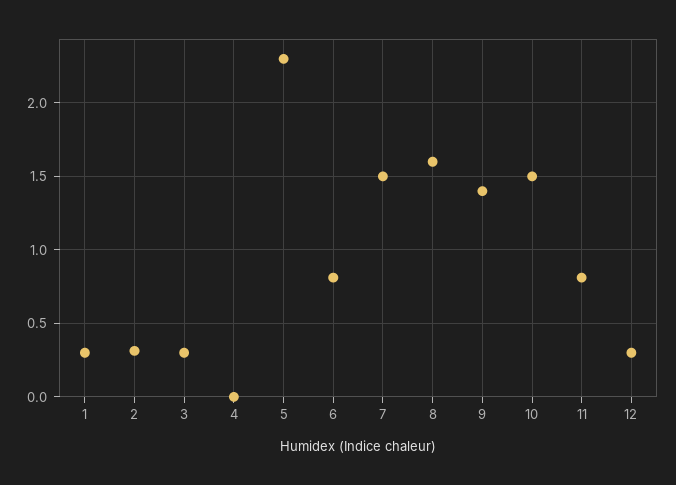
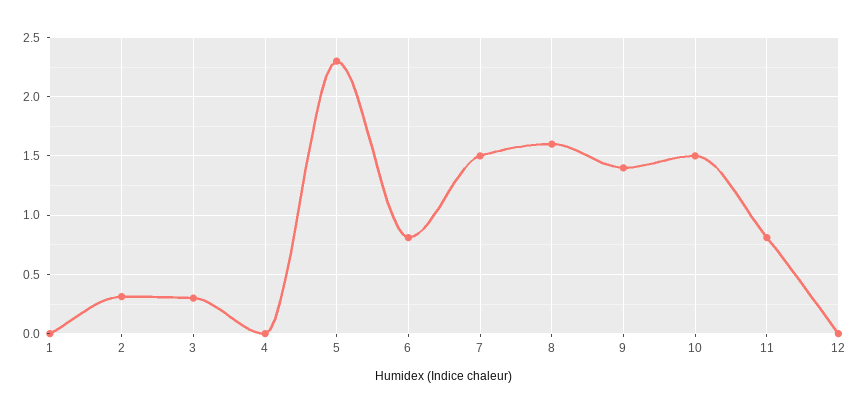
  {
-   "1": 0.3,
+   "1": 0,
    "2": 0.3,
    "3": 0.3,
    "4": 0,
    "5": 2.3,
    "6": 0.8,
    "7": 1.5,
    "8": 1.6,
    "9": 1.4,
    "10": 1.5,
    "11": 0.8,
-   "12": 0.3
+   "12": 0
  }

